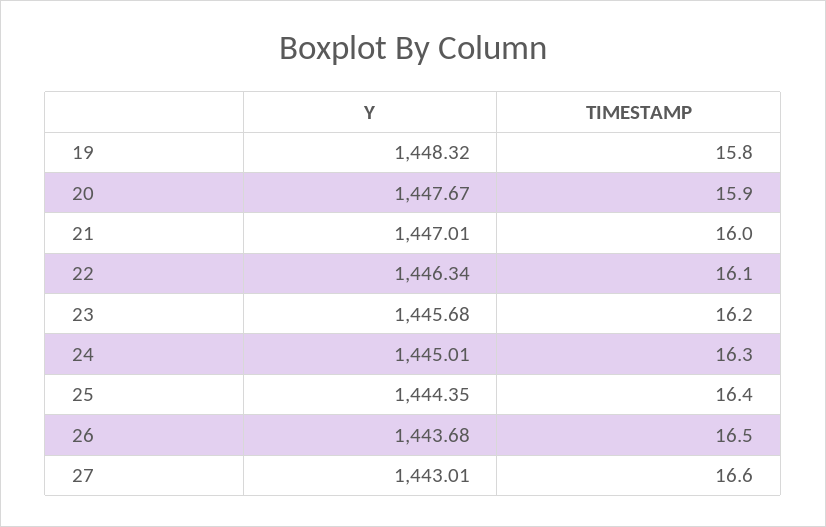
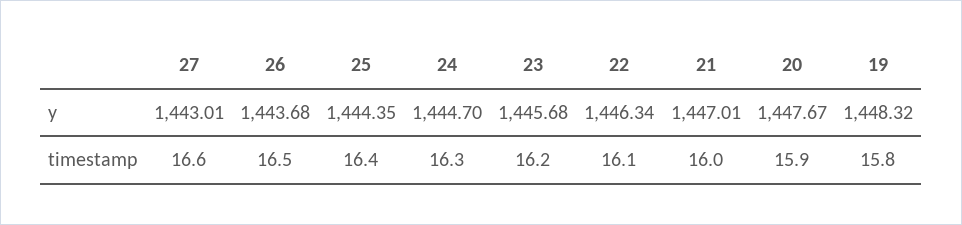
  {
    "Y": {
      "19": 1448.32,
      "20": 1447.67,
      "21": 1447.01,
      "22": 1446.34,
      "23": 1445.68,
-     "24": 1445.01,
+     "24": 1444.7,
      "25": 1444.35,
      "26": 1443.68,
      "27": 1443.01
    },
    "TIMESTAMP": {
      "19": 15.8,
      "20": 15.9,
      "21": 16,
      "22": 16.1,
      "23": 16.2,
      "24": 16.3,
      "25": 16.4,
      "26": 16.5,
      "27": 16.6
    }
  }

